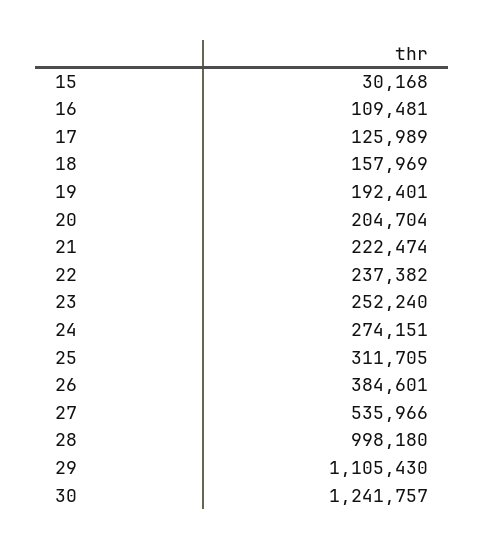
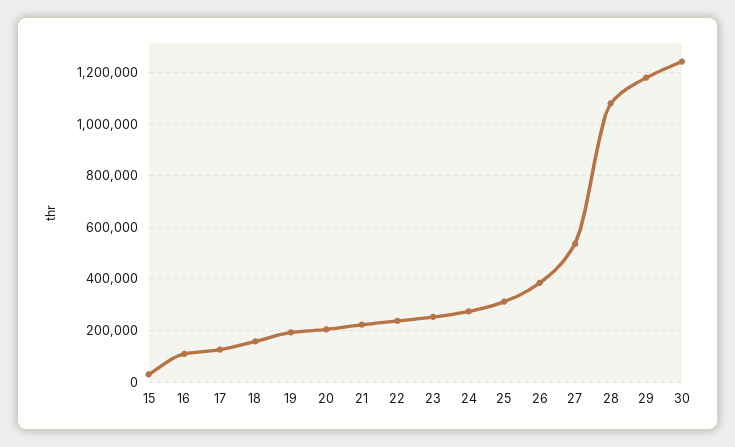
  {
    "15": 30168,
    "16": 109481,
    "17": 125989,
    "18": 157969,
    "19": 192401,
    "20": 204704,
    "21": 222474,
    "22": 237382,
    "23": 252240,
    "24": 274151,
    "25": 311705,
    "26": 384601,
    "27": 535966,
-   "28": 998180,
+   "28": 1075000,
-   "29": 1105430,
+   "29": 1175000,
    "30": 1241757
  }

